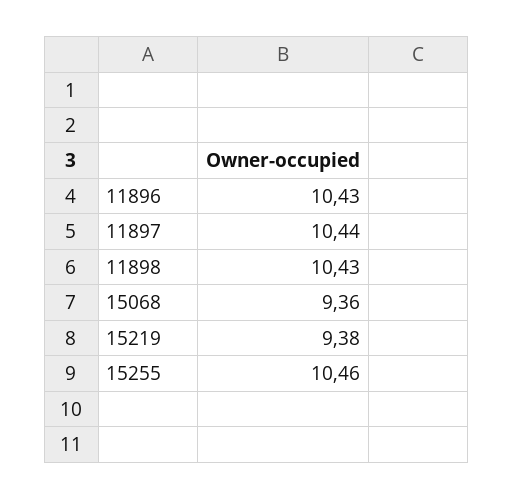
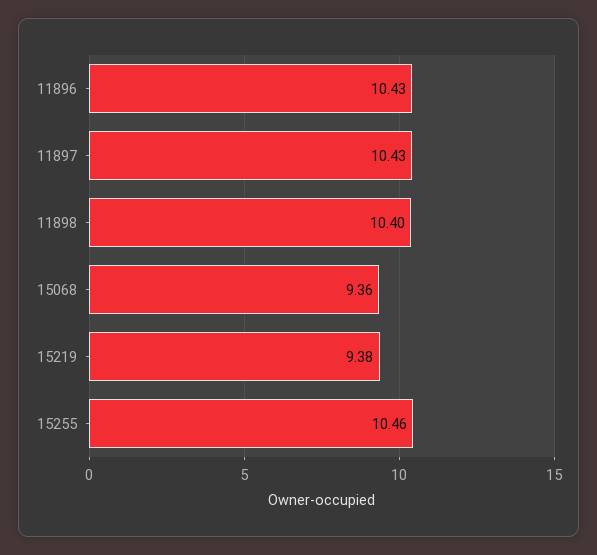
  {
    "11896": 10.43,
-   "11897": 10.44,
+   "11897": 10.43,
-   "11898": 10.43,
+   "11898": 10.4,
    "15068": 9.36,
    "15219": 9.38,
    "15255": 10.46
  }

